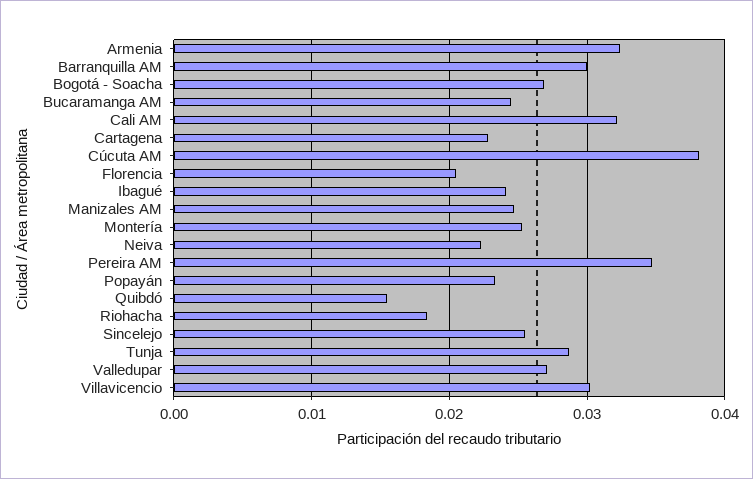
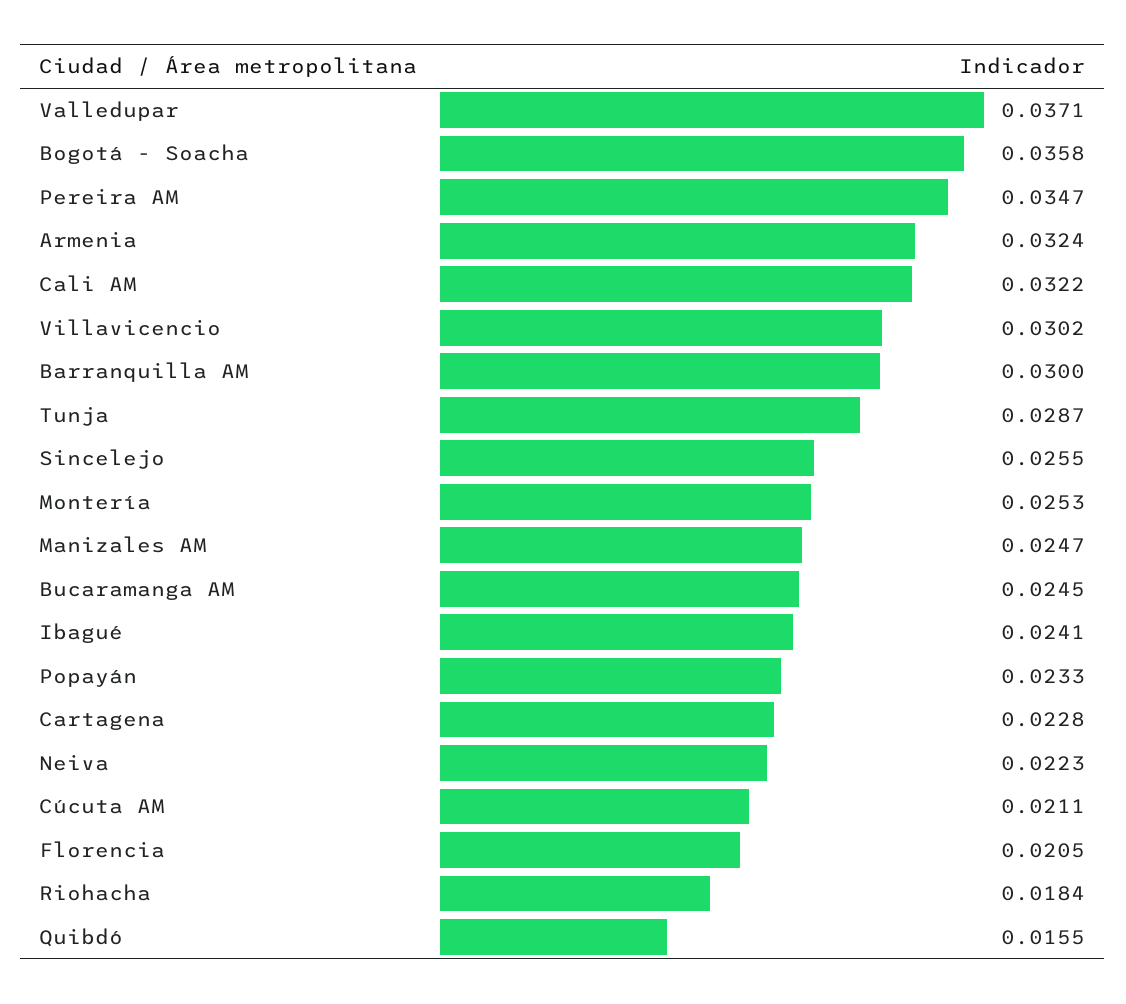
  {
    "Armenia": 0.0324,
    "Barranquilla AM": 0.03,
-   "Bogotá - Soacha": 0.027,
+   "Bogotá - Soacha": 0.0358,
    "Bucaramanga AM": 0.0245,
    "Cali AM": 0.0322,
    "Cartagena": 0.0228,
-   "Cúcuta AM": 0.038,
+   "Cúcuta AM": 0.0211,
    "Florencia": 0.0205,
    "Ibagué": 0.0241,
    "Manizales AM": 0.0247,
    "Montería": 0.0253,
    "Neiva": 0.0223,
    "Pereira AM": 0.0347,
    "Popayán": 0.0233,
    "Quibdó": 0.0155,
    "Riohacha": 0.0184,
    "Sincelejo": 0.0255,
    "Tunja": 0.0287,
-   "Valledupar": 0.027,
+   "Valledupar": 0.0371,
    "Villavicencio": 0.0302
  }

